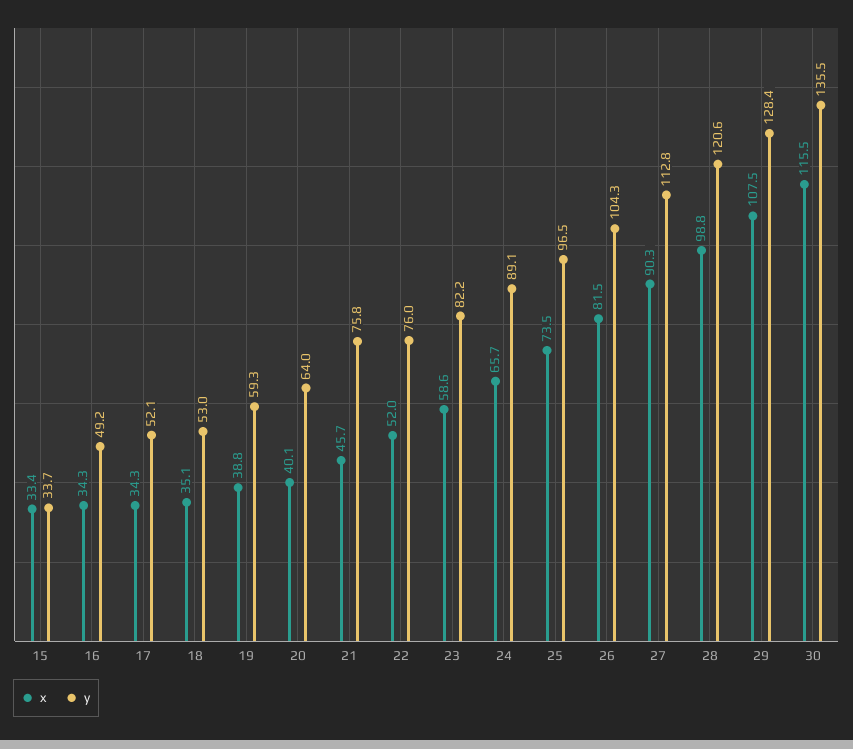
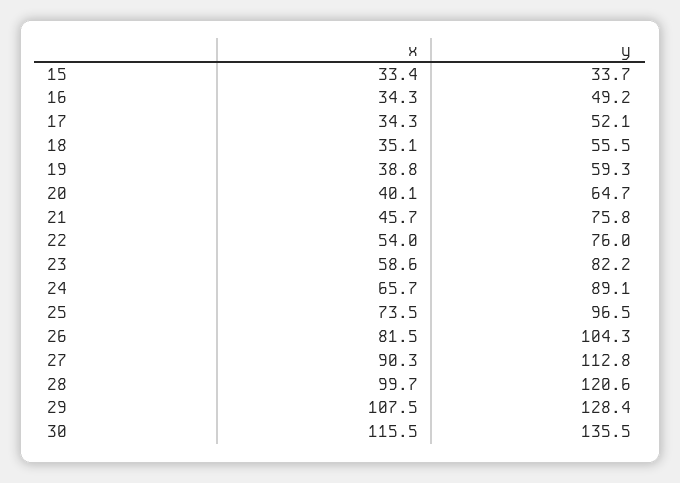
  {
    "x": {
      "15": 33.4,
      "16": 34.3,
      "17": 34.3,
      "18": 35.1,
      "19": 38.8,
      "20": 40.1,
      "21": 45.7,
-     "22": 52,
+     "22": 54,
      "23": 58.6,
      "24": 65.7,
      "25": 73.5,
      "26": 81.5,
      "27": 90.3,
-     "28": 98.8,
+     "28": 99.7,
      "29": 107.5,
      "30": 115.5
    },
    "y": {
      "15": 33.7,
      "16": 49.2,
      "17": 52.1,
-     "18": 53,
+     "18": 55.5,
      "19": 59.3,
-     "20": 64,
+     "20": 64.7,
      "21": 75.8,
      "22": 76,
      "23": 82.2,
      "24": 89.1,
      "25": 96.5,
      "26": 104.3,
      "27": 112.8,
      "28": 120.6,
      "29": 128.4,
      "30": 135.5
    }
  }

